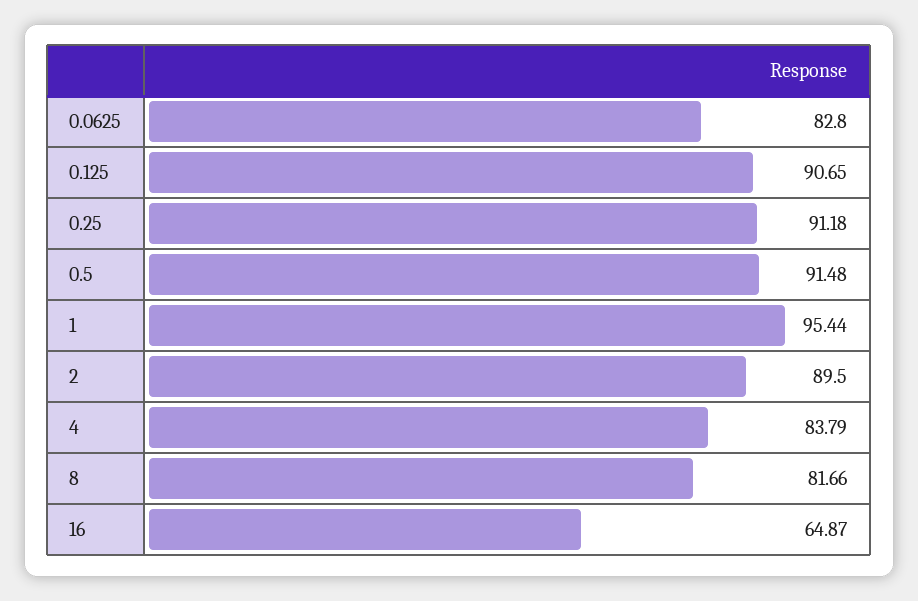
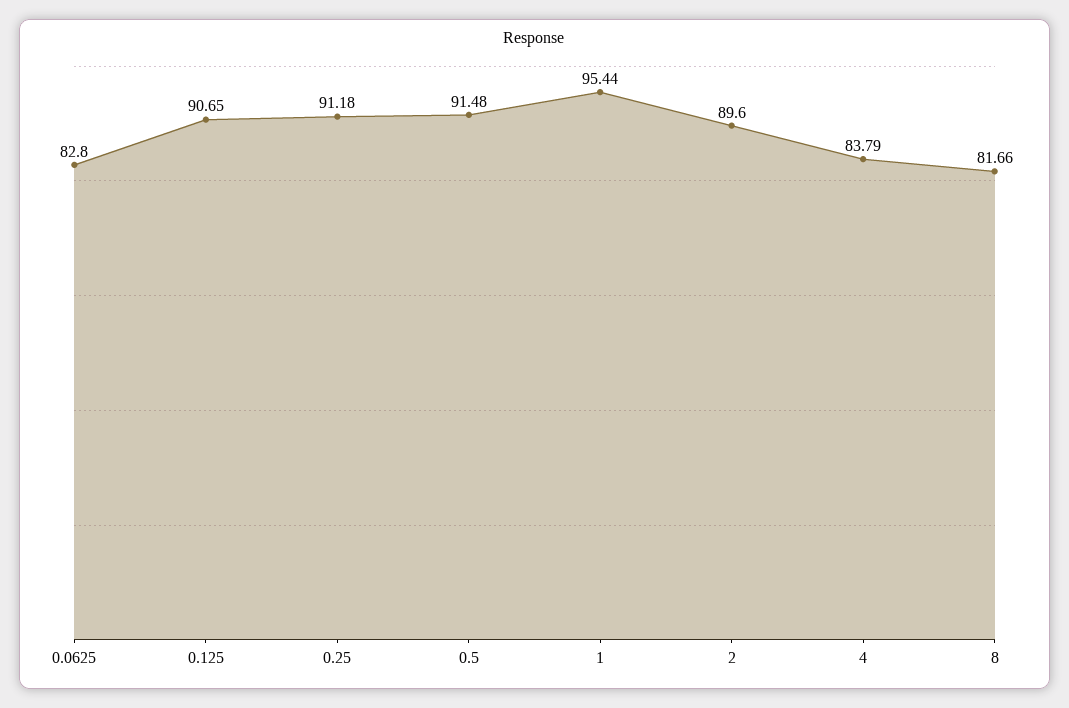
  {
    "0.0625": 82.8,
    "0.125": 90.65,
    "0.25": 91.18,
    "0.5": 91.48,
    "1": 95.44,
-   "2": 89.5,
+   "2": 89.6,
    "4": 83.79,
-   "8": 81.66,
+   "8": 81.66
-   "16": 64.87
  }

